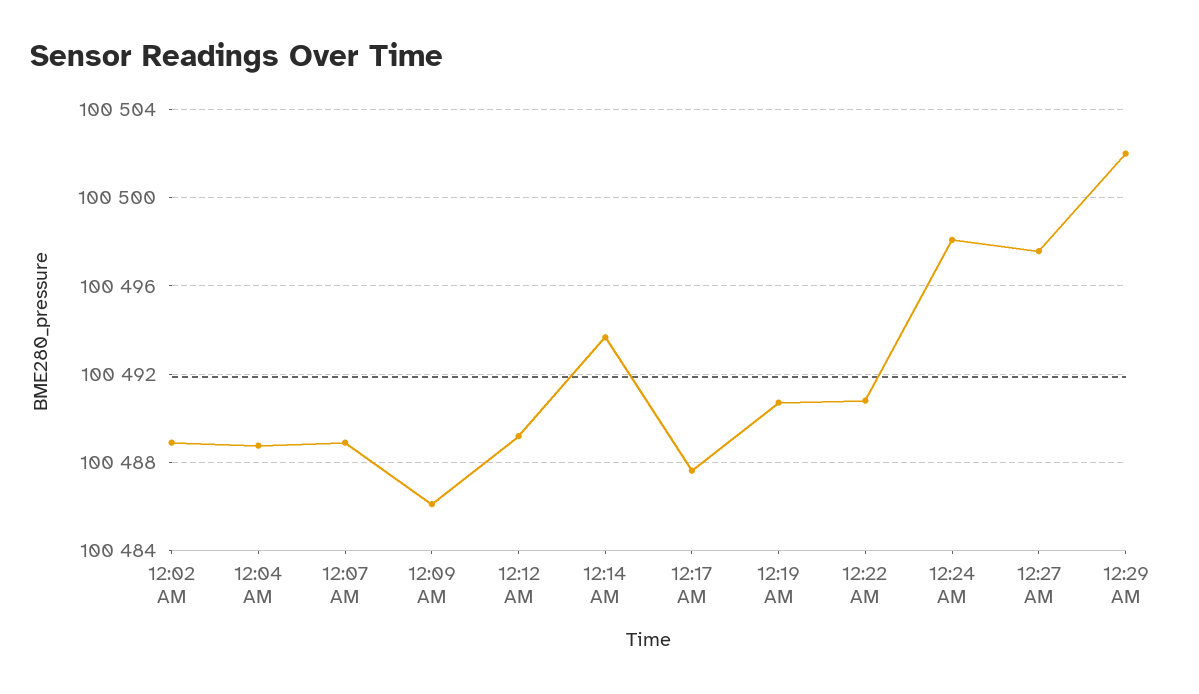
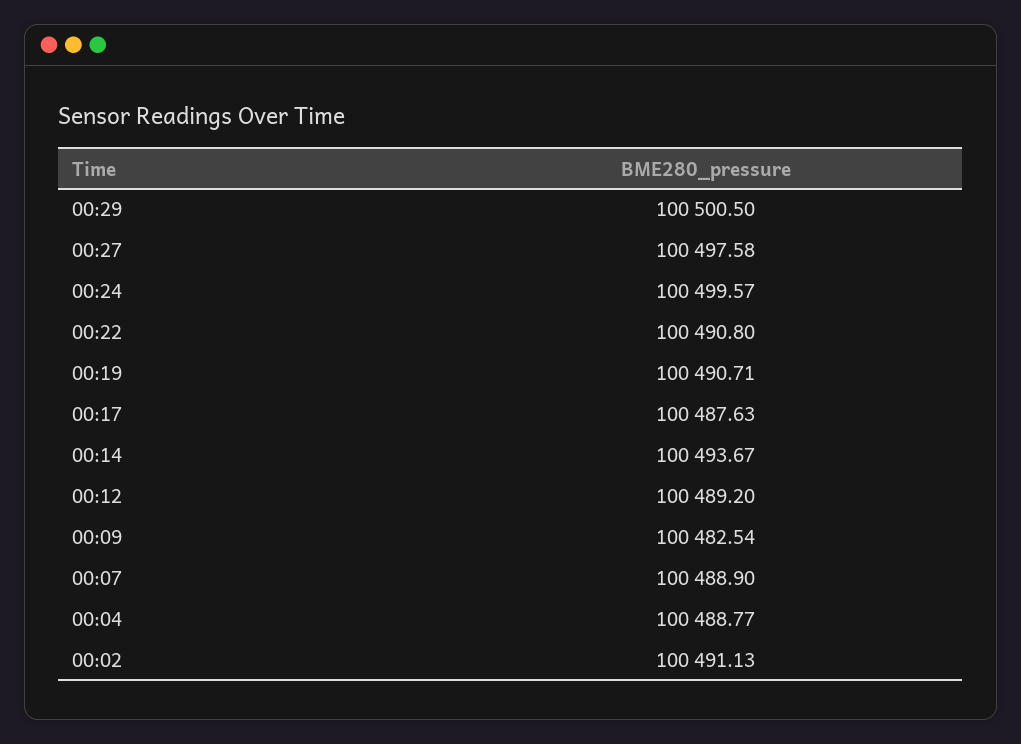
  {
-   "12:02 AM": 100489,
+   "12:02 AM": 100491.13,
    "12:04 AM": 100488.77,
    "12:07 AM": 100488.9,
-   "12:09 AM": 100486,
+   "12:09 AM": 100482.54,
    "12:12 AM": 100489.2,
    "12:14 AM": 100493.67,
    "12:17 AM": 100487.63,
    "12:19 AM": 100490.71,
    "12:22 AM": 100490.8,
-   "12:24 AM": 100498,
+   "12:24 AM": 100499.57,
    "12:27 AM": 100497.58,
-   "12:29 AM": 100502
+   "12:29 AM": 100500.5
  }

